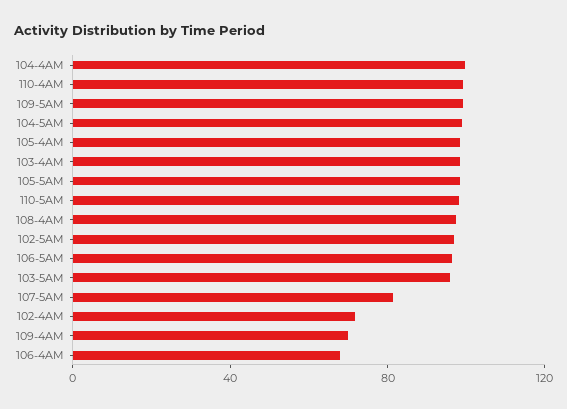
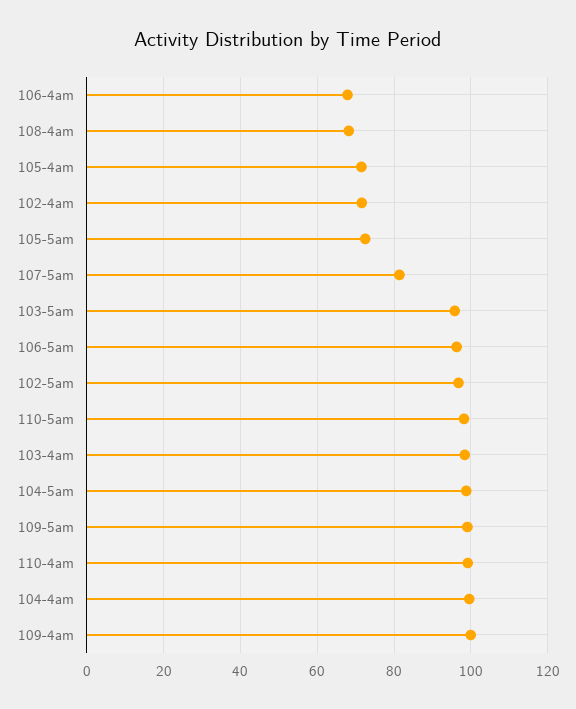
  {
    "104-4AM": 100,
    "110-4AM": 100,
    "109-5AM": 100,
    "104-5AM": 98,
-   "105-4AM": 100,
+   "105-4AM": 72,
    "103-4AM": 98,
-   "105-5AM": 100,
+   "105-5AM": 72,
    "110-5AM": 98,
-   "108-4AM": 100,
+   "108-4AM": 68,
    "102-5AM": 96,
    "106-5AM": 96,
    "103-5AM": 96,
    "107-5AM": 82,
    "102-4AM": 72,
-   "109-4AM": 70,
+   "109-4AM": 100,
    "106-4AM": 68
  }

